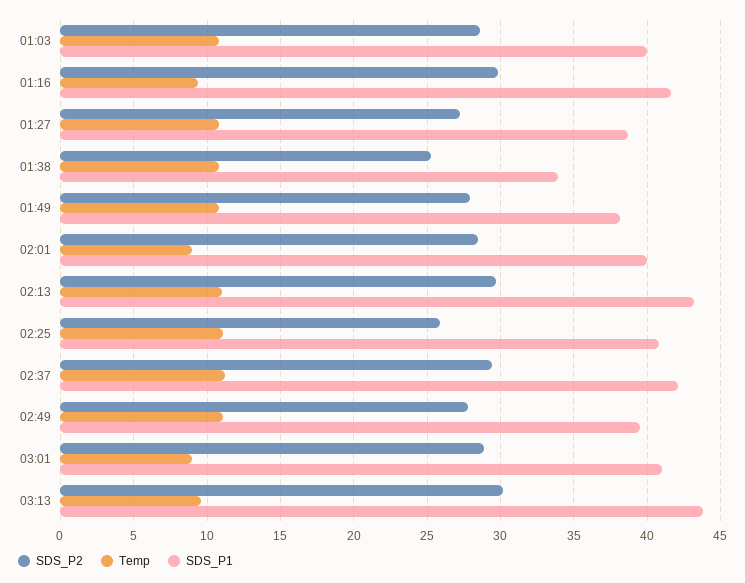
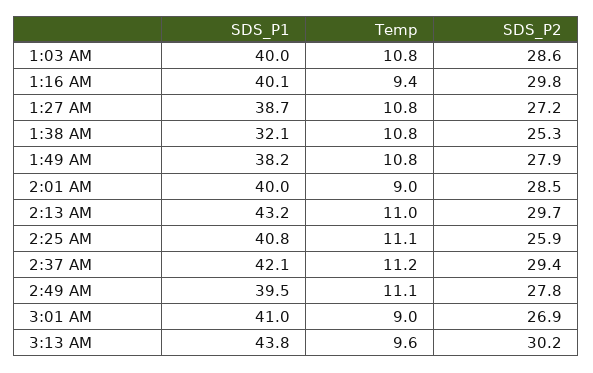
  {
    "SDS_P2": {
      "01:03": 28.6,
      "01:16": 29.8,
      "01:27": 27.2,
      "01:38": 25.3,
      "01:49": 27.9,
      "02:01": 28.5,
      "02:13": 29.7,
      "02:25": 25.9,
      "02:37": 29.4,
      "02:49": 27.8,
-     "03:01": 29,
+     "03:01": 26.9,
      "03:13": 30.2
    },
    "Temp": {
      "01:03": 10.8,
      "01:16": 9.4,
      "01:27": 10.8,
      "01:38": 10.8,
      "01:49": 10.8,
      "02:01": 9,
      "02:13": 11,
      "02:25": 11.1,
      "02:37": 11.2,
      "02:49": 11.1,
      "03:01": 9,
      "03:13": 9.6
    },
    "SDS_P1": {
      "01:03": 40,
-     "01:16": 41.5,
+     "01:16": 40.1,
      "01:27": 38.7,
-     "01:38": 34,
+     "01:38": 32.1,
      "01:49": 38.2,
      "02:01": 40,
      "02:13": 43.2,
      "02:25": 40.8,
      "02:37": 42.1,
      "02:49": 39.5,
      "03:01": 41,
      "03:13": 43.8
    }
  }

